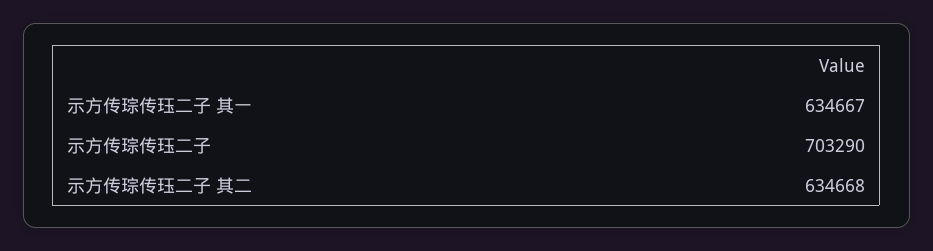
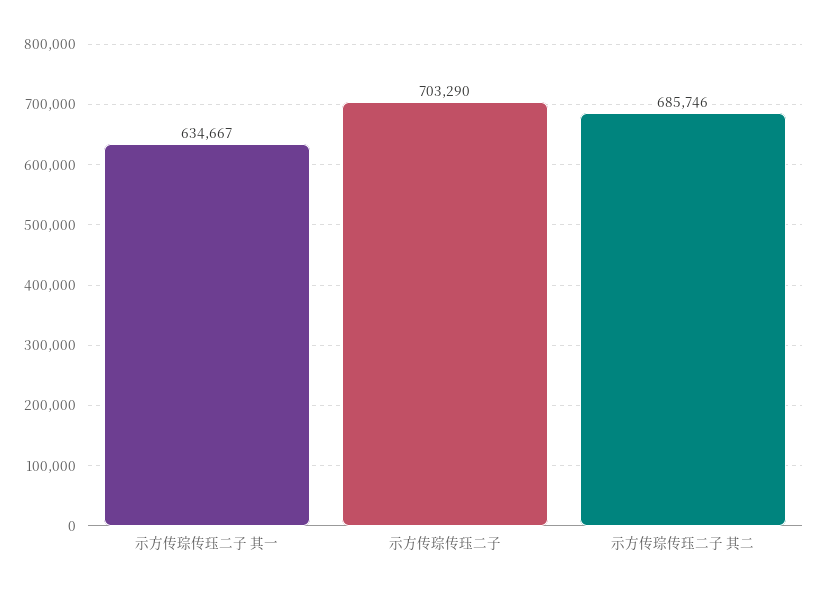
  {
    "示方传琮传珏二子 其一": 634667,
    "示方传琮传珏二子": 703290,
-   "示方传琮传珏二子 其二": 634668
+   "示方传琮传珏二子 其二": 685746
  }

